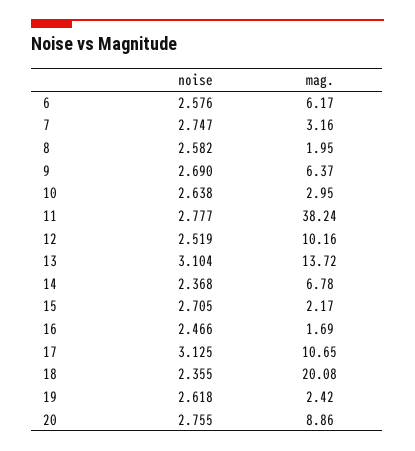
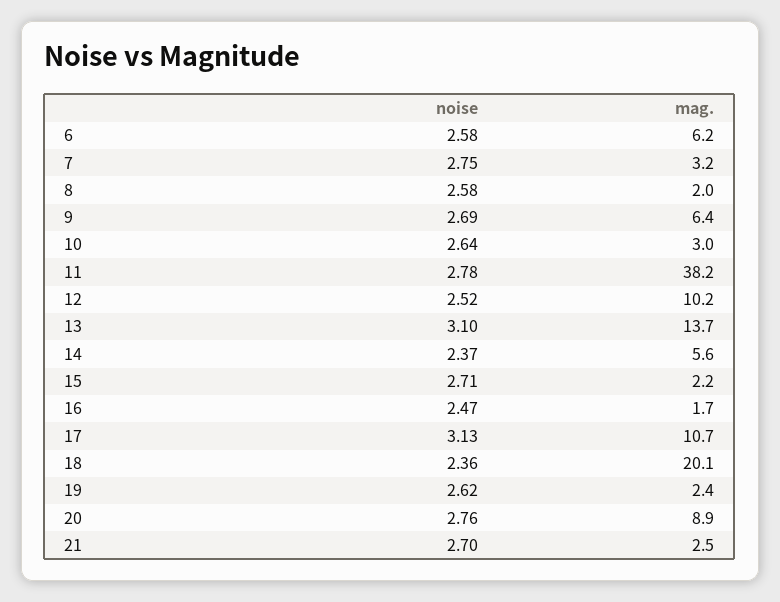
  {
    "noise": {
      "6": 2.576,
      "7": 2.747,
      "8": 2.582,
      "9": 2.69,
      "10": 2.638,
      "11": 2.777,
      "12": 2.519,
      "13": 3.104,
      "14": 2.368,
      "15": 2.705,
      "16": 2.466,
      "17": 3.125,
      "18": 2.355,
      "19": 2.618,
-     "20": 2.755
+     "20": 2.755,
+     "21": 2.7
    },
    "mag.": {
      "6": 6.17,
      "7": 3.16,
      "8": 1.95,
      "9": 6.37,
      "10": 2.95,
      "11": 38.24,
      "12": 10.16,
      "13": 13.72,
-     "14": 6.78,
+     "14": 5.6,
      "15": 2.17,
      "16": 1.69,
      "17": 10.65,
      "18": 20.08,
      "19": 2.42,
-     "20": 8.86
+     "20": 8.86,
+     "21": 2.5
    }
  }

